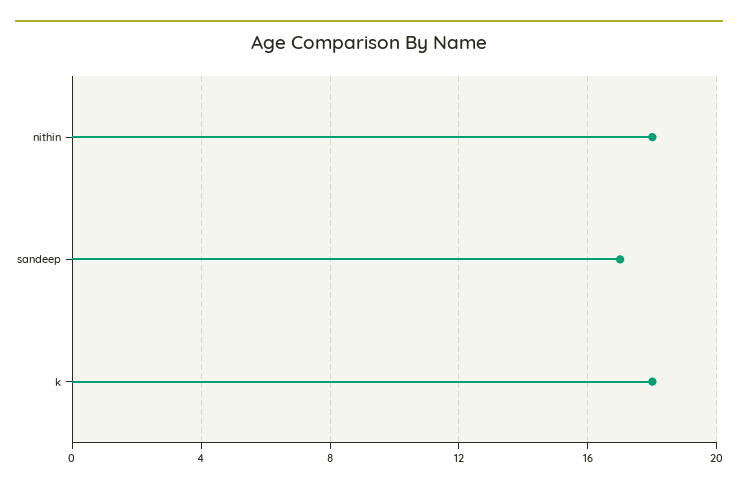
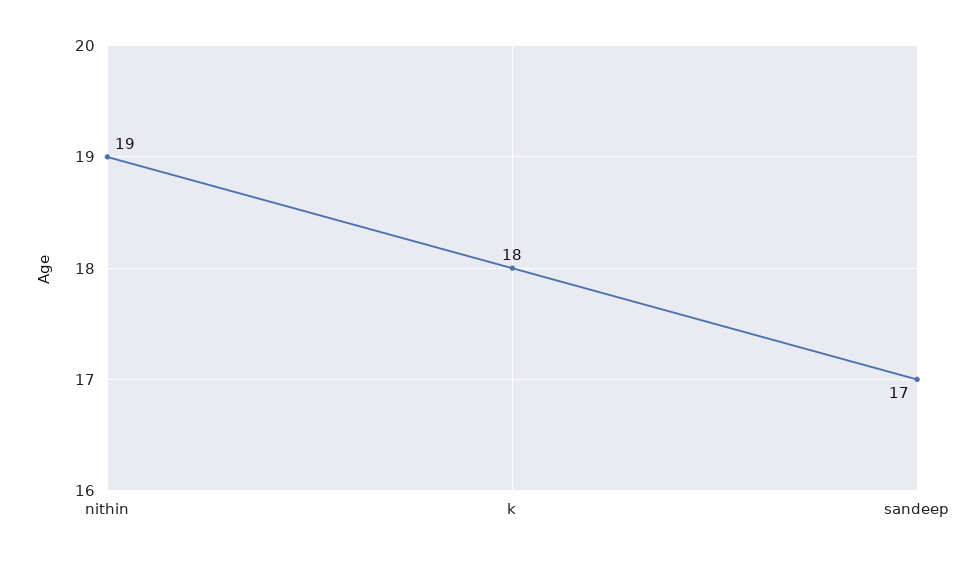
  {
-   "nithin": 18,
+   "nithin": 19,
    "sandeep": 17,
    "k": 18
  }

